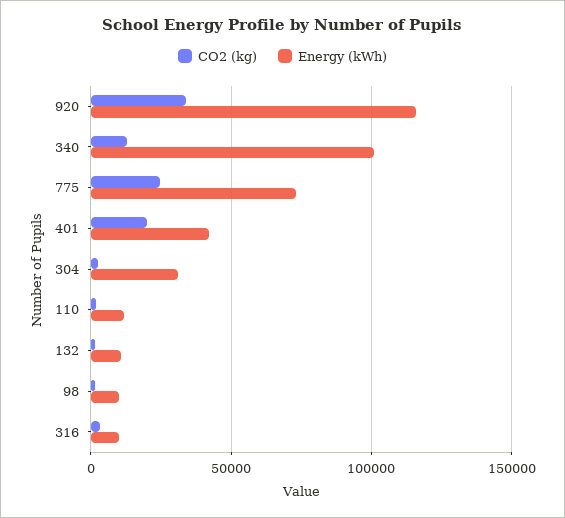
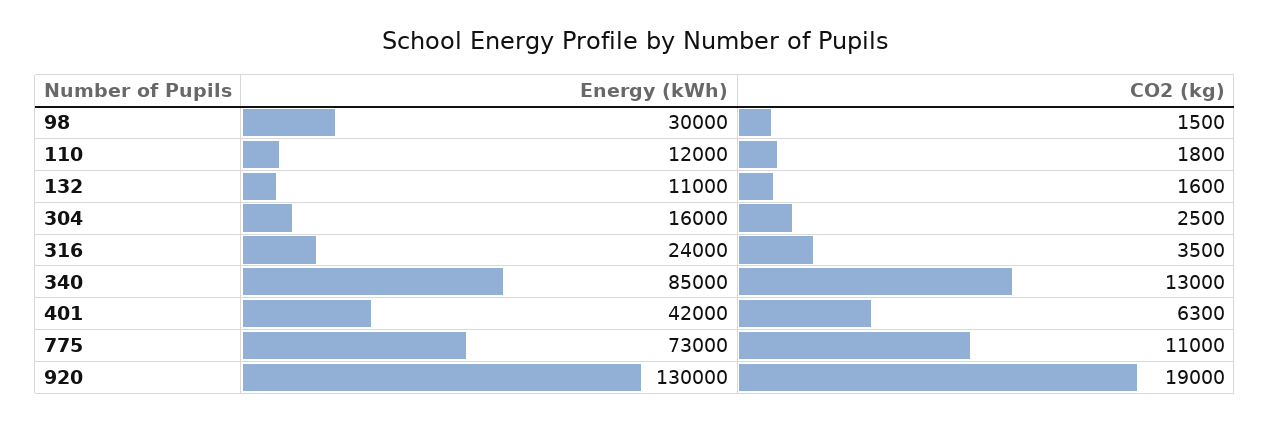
  {
    "CO2 (kg)": {
-     "920": 35000,
+     "920": 19000,
      "340": 13000,
-     "775": 25000,
+     "775": 11000,
-     "401": 20000,
+     "401": 6300,
      "304": 2500,
      "110": 1800,
      "132": 1600,
      "98": 1500,
      "316": 3500
    },
    "Energy (kWh)": {
-     "920": 115000,
+     "920": 130000,
-     "340": 100000,
+     "340": 85000,
      "775": 73000,
      "401": 42000,
-     "304": 30000,
+     "304": 16000,
      "110": 12000,
      "132": 11000,
-     "98": 10000,
+     "98": 30000,
-     "316": 10000
+     "316": 24000
    }
  }

